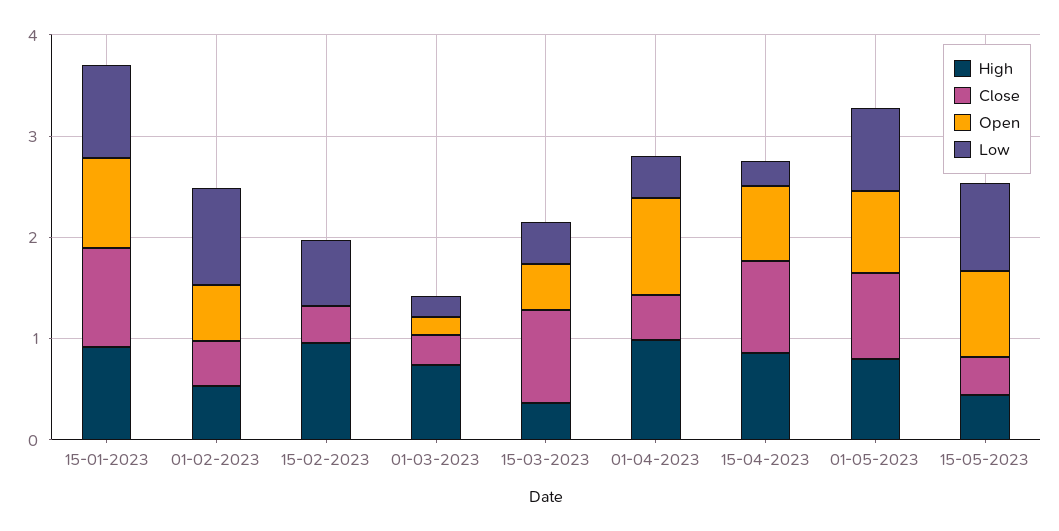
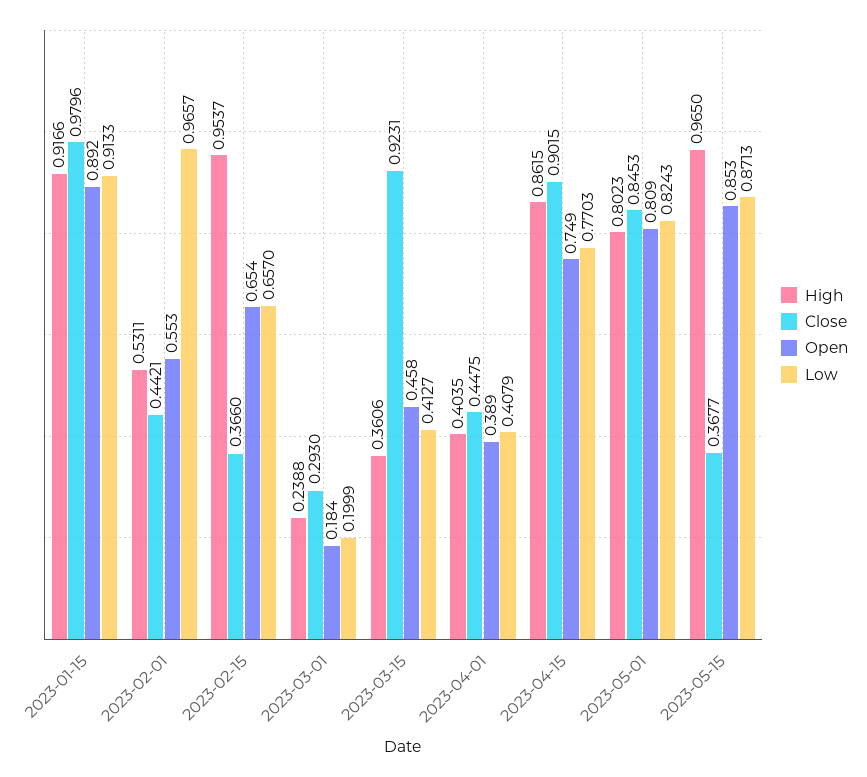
  {
    "High": {
      "15-01-2023": 0.9166,
      "01-02-2023": 0.5311,
      "15-02-2023": 0.9537,
-     "01-03-2023": 0.8,
+     "01-03-2023": 0.2388,
      "15-03-2023": 0.3606,
-     "01-04-2023": 1,
+     "01-04-2023": 0.4035,
      "15-04-2023": 0.8615,
      "01-05-2023": 0.8023,
-     "15-05-2023": 0.4
+     "15-05-2023": 0.965
    },
    "Close": {
      "15-01-2023": 0.9796,
      "01-02-2023": 0.4421,
      "15-02-2023": 0.366,
      "01-03-2023": 0.293,
      "15-03-2023": 0.9231,
      "01-04-2023": 0.4475,
      "15-04-2023": 0.9015,
      "01-05-2023": 0.8453,
      "15-05-2023": 0.3677
    },
    "Open": {
      "15-01-2023": 0.892,
      "01-02-2023": 0.553,
-     "15-02-2023": 0,
+     "15-02-2023": 0.654,
      "01-03-2023": 0.184,
      "15-03-2023": 0.458,
-     "01-04-2023": 1,
+     "01-04-2023": 0.389,
      "15-04-2023": 0.749,
      "01-05-2023": 0.809,
      "15-05-2023": 0.853
    },
    "Low": {
      "15-01-2023": 0.9133,
      "01-02-2023": 0.9657,
      "15-02-2023": 0.657,
      "01-03-2023": 0.1999,
      "15-03-2023": 0.4127,
      "01-04-2023": 0.4079,
-     "15-04-2023": 0.2,
+     "15-04-2023": 0.7703,
      "01-05-2023": 0.8243,
      "15-05-2023": 0.8713
    }
  }

